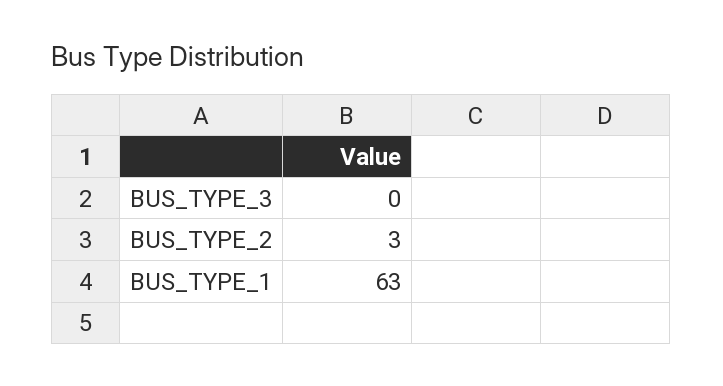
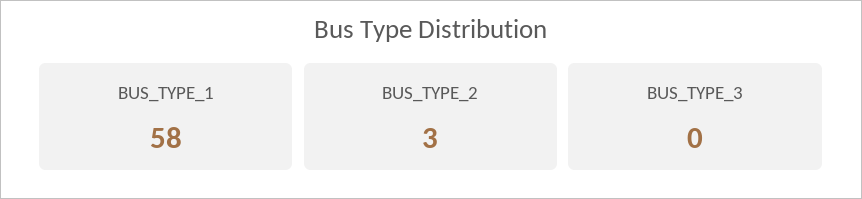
  {
    "BUS_TYPE_3": 0,
    "BUS_TYPE_2": 3,
-   "BUS_TYPE_1": 63
+   "BUS_TYPE_1": 58
  }

